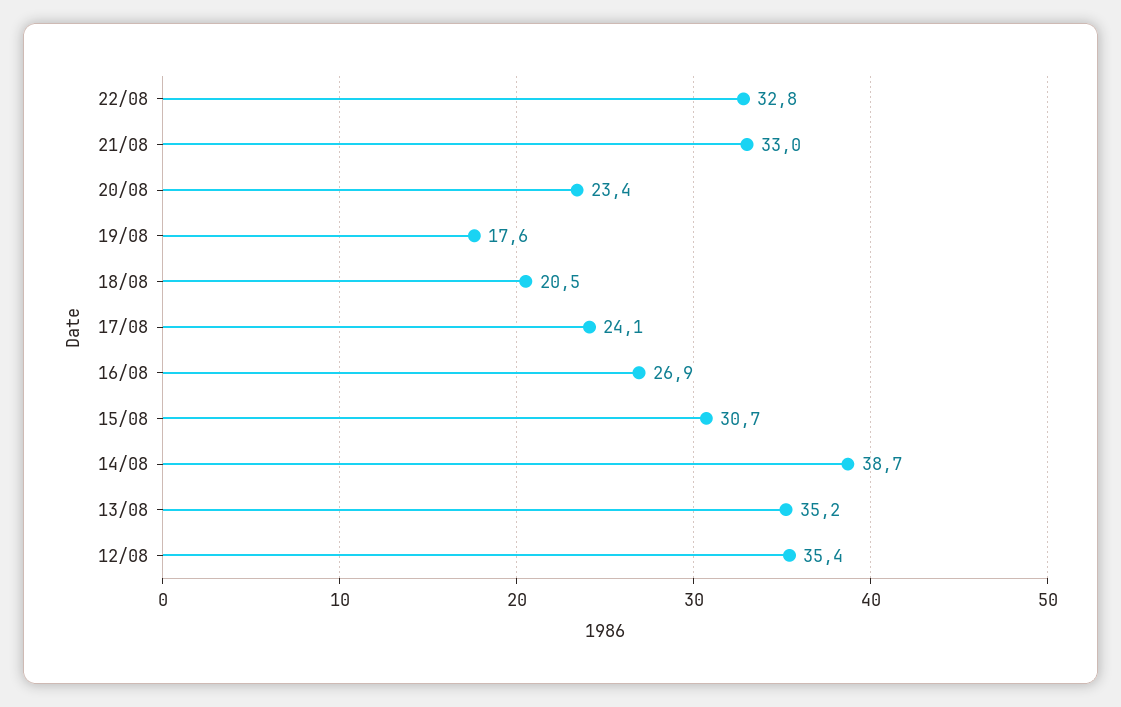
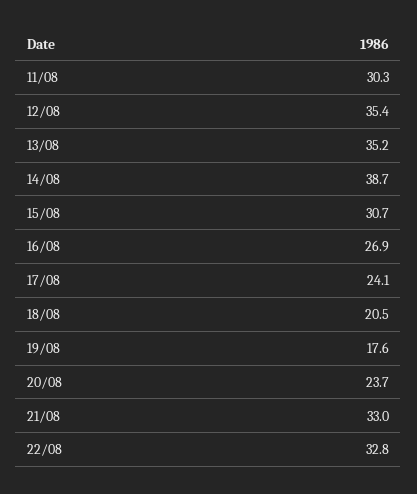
  {
    "22/08": 32.8,
    "21/08": 33,
-   "20/08": 23.4,
+   "20/08": 23.7,
    "19/08": 17.6,
    "18/08": 20.5,
    "17/08": 24.1,
    "16/08": 26.9,
    "15/08": 30.7,
    "14/08": 38.7,
    "13/08": 35.2,
-   "12/08": 35.4
+   "12/08": 35.4,
+   "11/08": 30.3
  }

